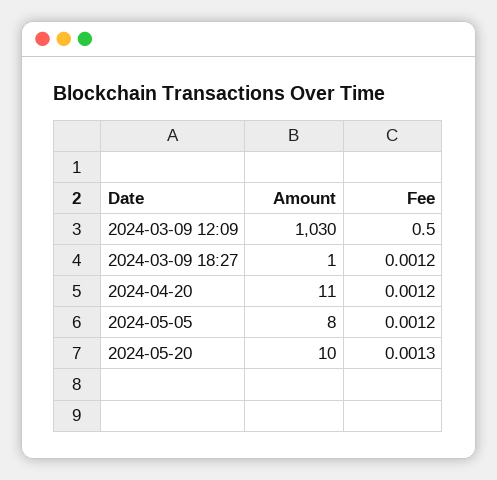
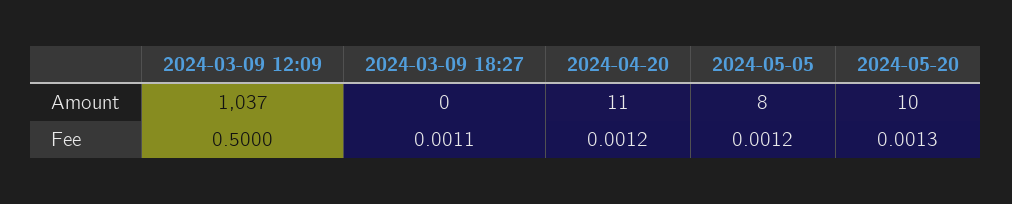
  {
    "Amount": {
-     "2024-03-09 12:09": 1030,
+     "2024-03-09 12:09": 1037,
-     "2024-03-09 18:27": 1,
+     "2024-03-09 18:27": 0,
      "2024-04-20": 11,
      "2024-05-05": 8,
      "2024-05-20": 10
    },
    "Fee": {
      "2024-03-09 12:09": 0.5,
-     "2024-03-09 18:27": 0.0012,
+     "2024-03-09 18:27": 0.0011,
      "2024-04-20": 0.0012,
      "2024-05-05": 0.0012,
      "2024-05-20": 0.0013
    }
  }

